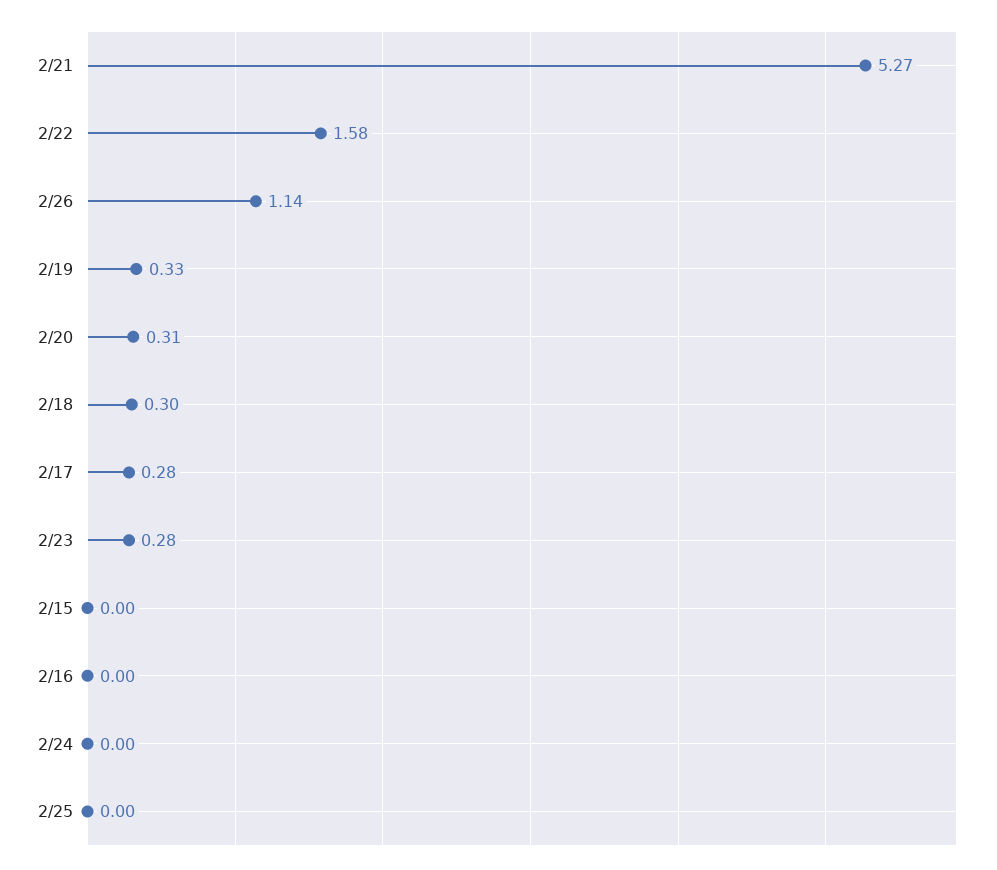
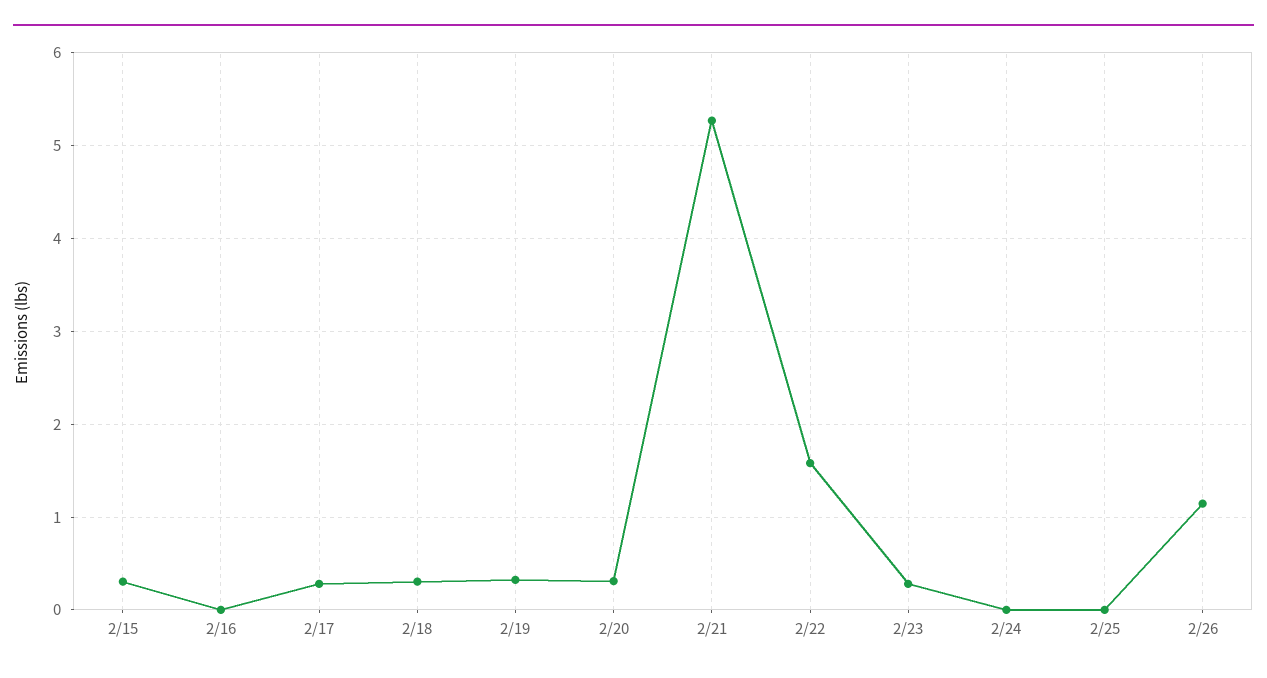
  {
    "2/21": 5.27,
    "2/22": 1.58,
    "2/26": 1.14,
    "2/19": 0.33,
    "2/20": 0.31,
    "2/18": 0.3,
    "2/17": 0.28,
    "2/23": 0.28,
-   "2/15": 0,
+   "2/15": 0.3,
    "2/16": 0,
    "2/24": 0,
    "2/25": 0
  }

